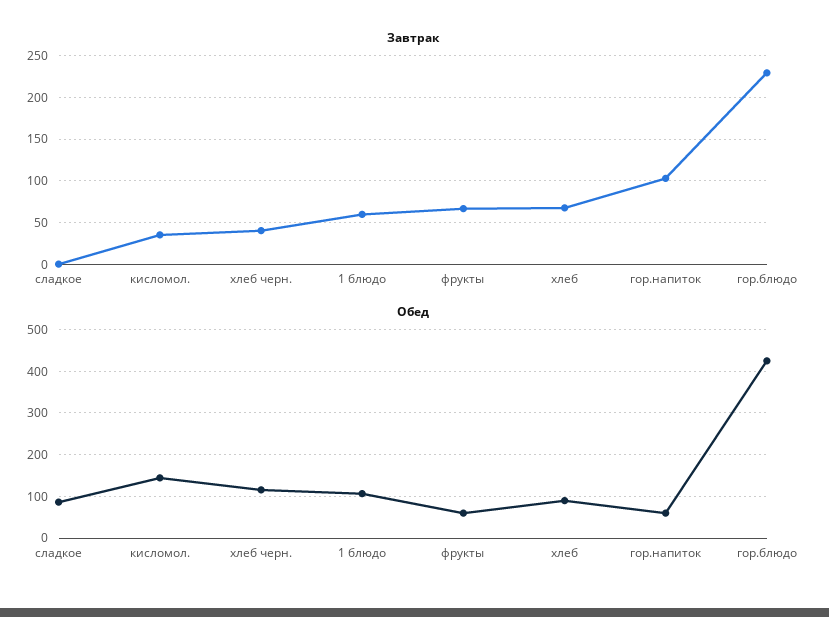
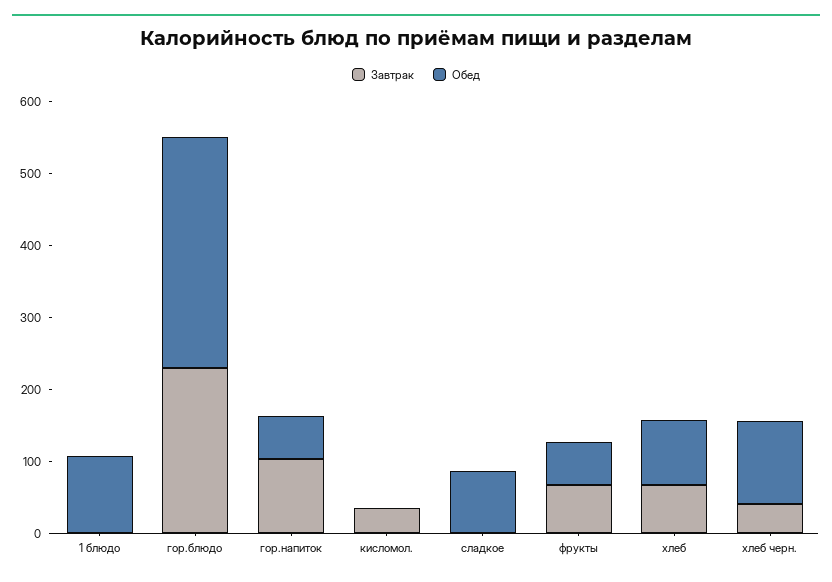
  {
    "Завтрак": {
      "сладкое": 0,
      "кисломол.": 40,
      "хлеб черн.": 40,
-     "1 блюдо": 60,
+     "1 блюдо": 0,
      "фрукты": 70,
      "хлеб": 70,
      "гор.напиток": 100,
      "гор.блюдо": 230
    },
    "Обед": {
      "сладкое": 80,
-     "кисломол.": 140,
+     "кисломол.": 0,
      "хлеб черн.": 120,
      "1 блюдо": 100,
      "фрукты": 60,
      "хлеб": 100,
      "гор.напиток": 60,
-     "гор.блюдо": 420
+     "гор.блюдо": 320
    }
  }

